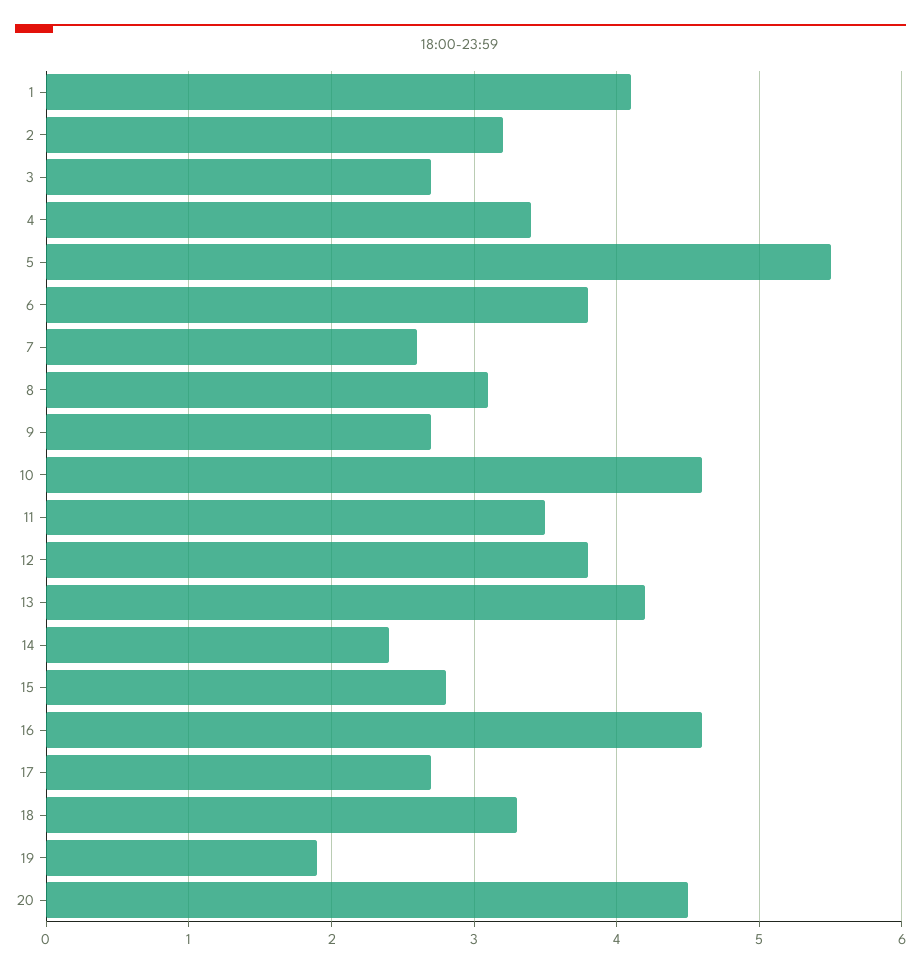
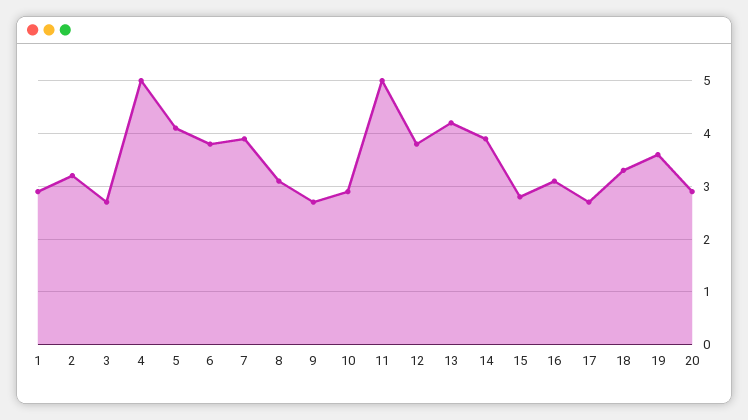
  {
-   "1": 4.1,
+   "1": 3,
    "2": 3.2,
    "3": 2.7,
-   "4": 3.4,
+   "4": 5,
-   "5": 5.5,
+   "5": 4,
    "6": 3.8,
-   "7": 2.6,
+   "7": 4,
    "8": 3.1,
    "9": 2.7,
-   "10": 4.6,
+   "10": 3,
-   "11": 3.5,
+   "11": 5,
    "12": 3.8,
    "13": 4.2,
-   "14": 2.4,
+   "14": 4,
    "15": 2.8,
-   "16": 4.6,
+   "16": 3,
    "17": 2.7,
    "18": 3.3,
-   "19": 1.9,
+   "19": 3.5,
-   "20": 4.5
+   "20": 3
  }

